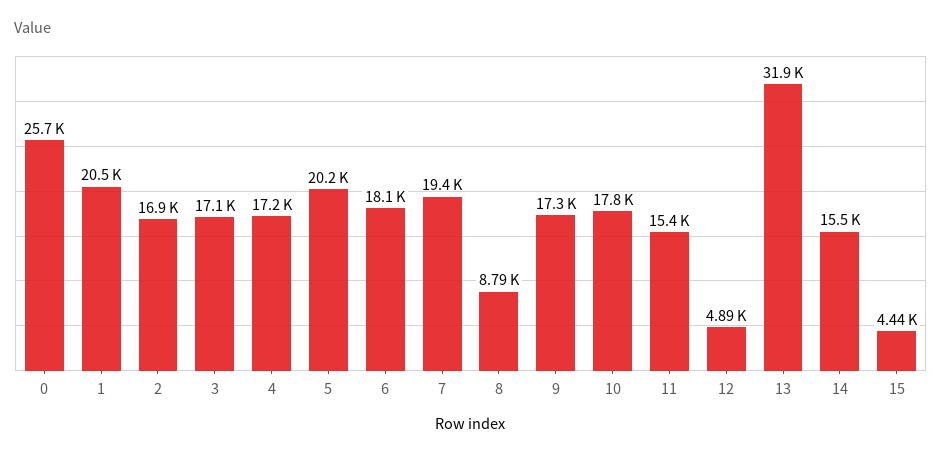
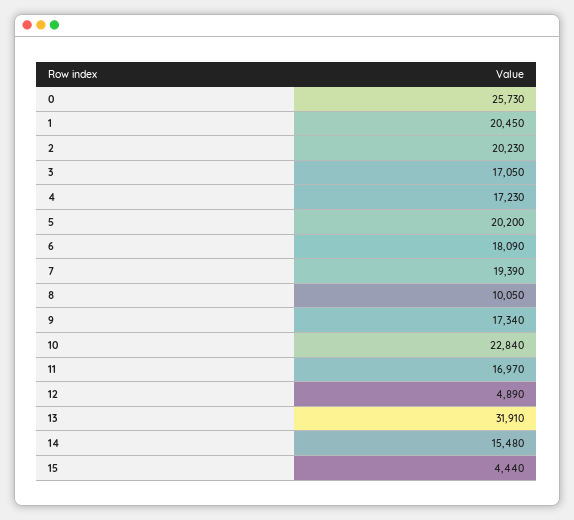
  {
    "0": 25730,
    "1": 20450,
-   "2": 16900,
+   "2": 20230,
    "3": 17050,
    "4": 17230,
    "5": 20200,
    "6": 18090,
    "7": 19390,
-   "8": 8790,
+   "8": 10050,
    "9": 17340,
-   "10": 17800,
+   "10": 22840,
-   "11": 15400,
+   "11": 16970,
    "12": 4890,
    "13": 31910,
    "14": 15480,
    "15": 4440
  }

